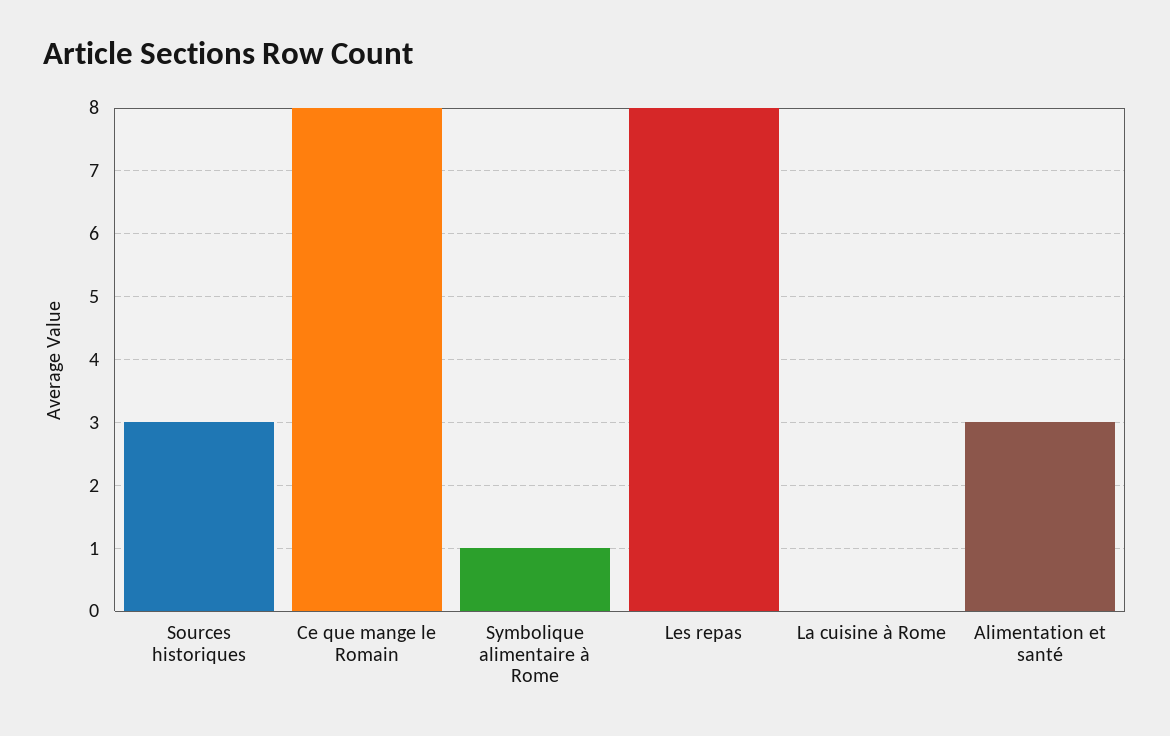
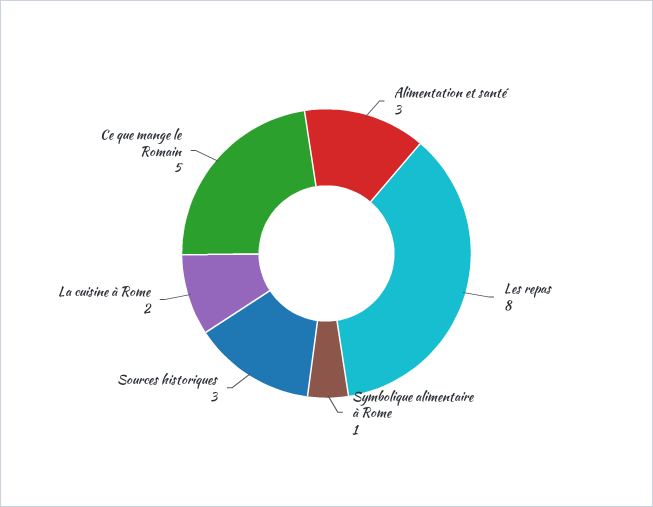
  {
    "Sources historiques": 3,
-   "Ce que mange le Romain": 8,
+   "Ce que mange le Romain": 5,
    "Symbolique alimentaire à Rome": 1,
    "Les repas": 8,
-   "La cuisine à Rome": 0,
+   "La cuisine à Rome": 2,
    "Alimentation et santé": 3
  }

